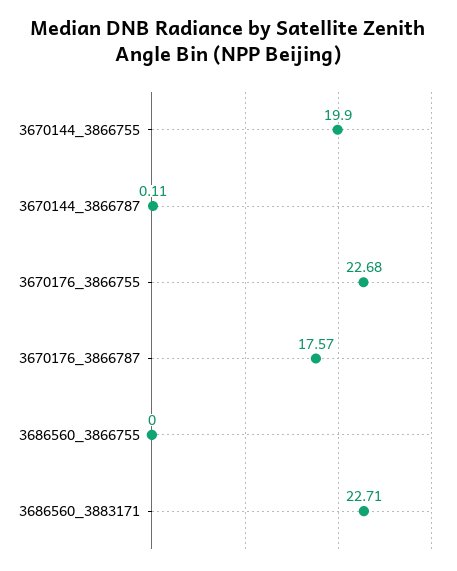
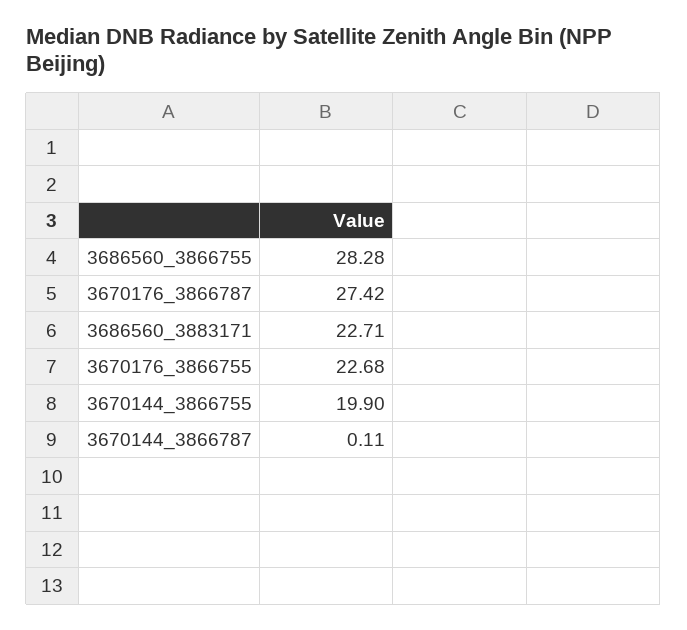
  {
    "3670144_3866755": 19.9,
    "3670144_3866787": 0.11,
    "3670176_3866755": 22.68,
-   "3670176_3866787": 17.57,
+   "3670176_3866787": 27.42,
-   "3686560_3866755": 0,
+   "3686560_3866755": 28.28,
    "3686560_3883171": 22.71
  }

